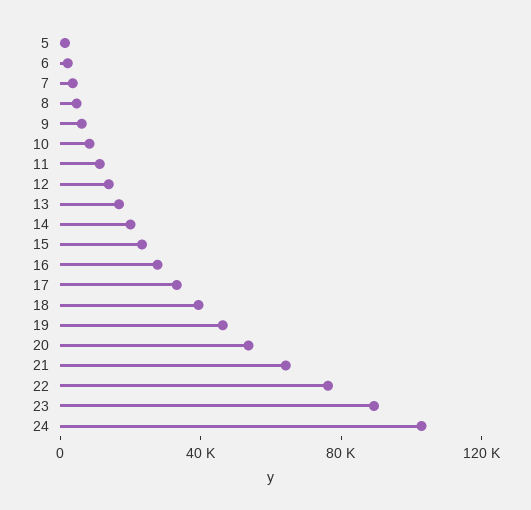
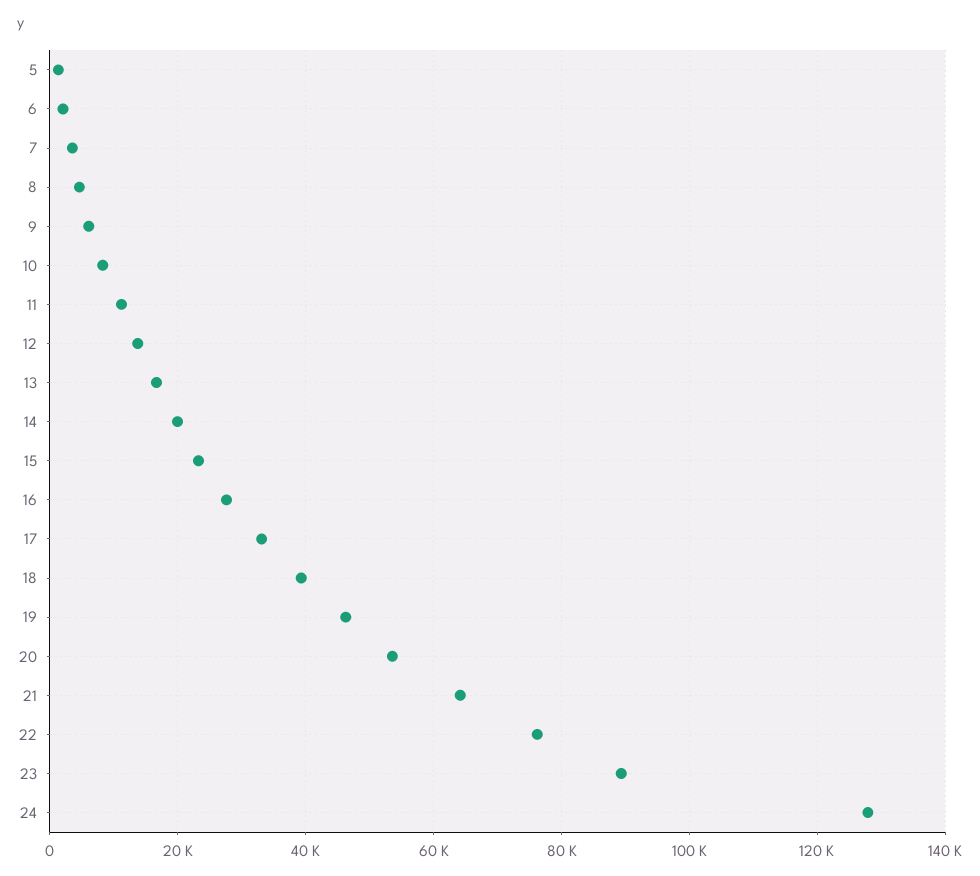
  {
    "5": 2000,
    "6": 2000,
    "7": 4000,
    "8": 4000,
    "9": 6000,
    "10": 8000,
    "11": 12000,
    "12": 14000,
    "13": 16000,
    "14": 20000,
    "15": 24000,
    "16": 28000,
    "17": 34000,
    "18": 40000,
    "19": 46000,
    "20": 54000,
    "21": 64000,
    "22": 76000,
    "23": 90000,
-   "24": 100000
+   "24": 128000
  }

